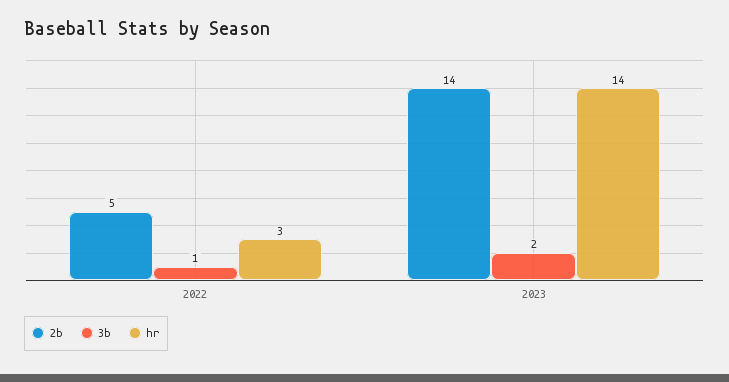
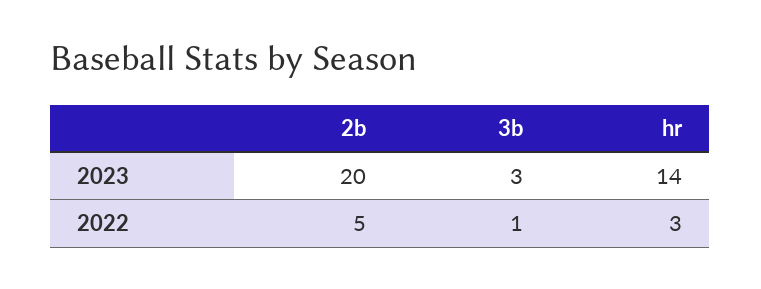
  {
    "2b": {
      "2022": 5,
-     "2023": 14
+     "2023": 20
    },
    "3b": {
      "2022": 1,
-     "2023": 2
+     "2023": 3
    },
    "hr": {
      "2022": 3,
      "2023": 14
    }
  }

